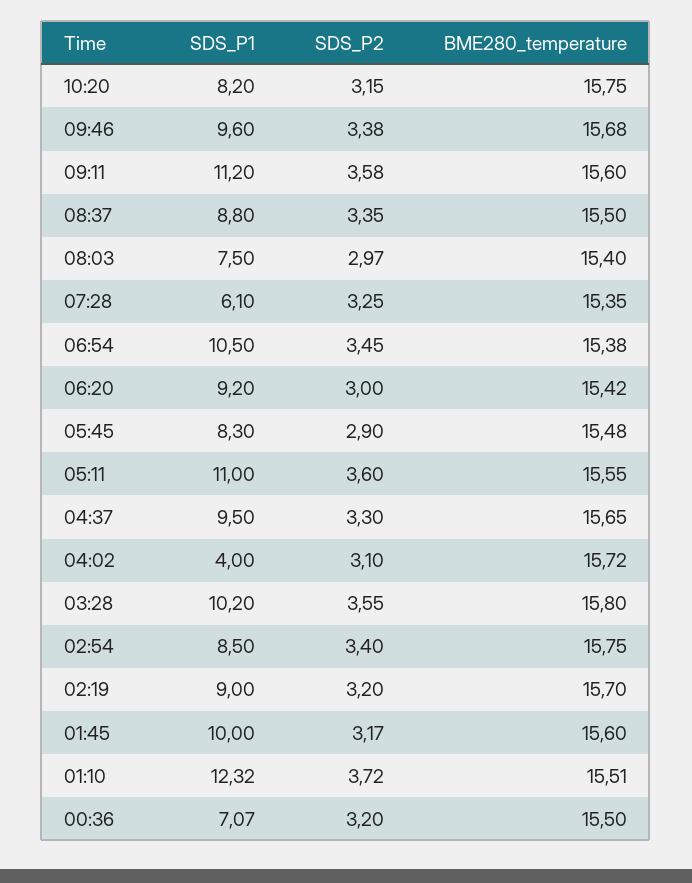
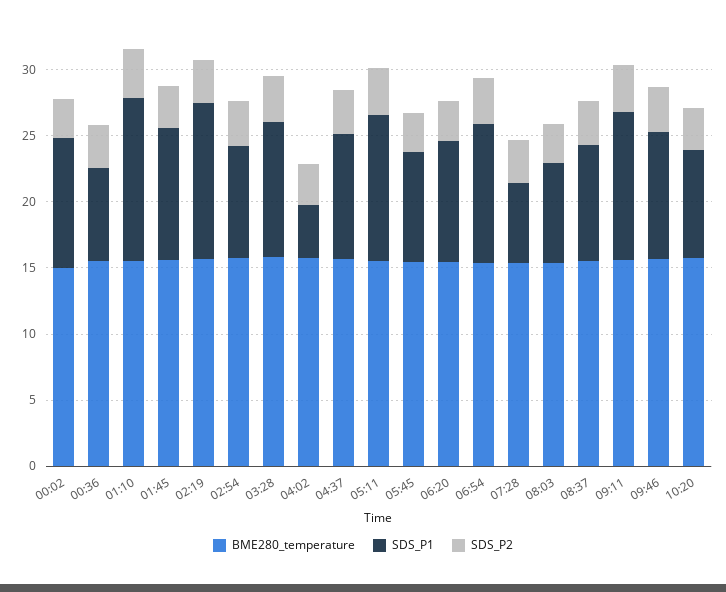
  {
    "SDS_P1": {
      "10:20": 8.2,
      "09:46": 9.6,
      "09:11": 11.2,
      "08:37": 8.8,
      "08:03": 7.5,
      "07:28": 6.1,
      "06:54": 10.5,
      "06:20": 9.2,
      "05:45": 8.3,
      "05:11": 11,
      "04:37": 9.5,
      "04:02": 4,
      "03:28": 10.2,
      "02:54": 8.5,
-     "02:19": 9,
+     "02:19": 12,
      "01:45": 10,
      "01:10": 12.32,
-     "00:36": 7.07
+     "00:36": 7.07,
+     "00:02": 10
    },
    "SDS_P2": {
      "10:20": 3.15,
      "09:46": 3.38,
      "09:11": 3.58,
      "08:37": 3.35,
      "08:03": 2.97,
      "07:28": 3.25,
      "06:54": 3.45,
      "06:20": 3,
      "05:45": 2.9,
      "05:11": 3.6,
      "04:37": 3.3,
      "04:02": 3.1,
      "03:28": 3.55,
      "02:54": 3.4,
      "02:19": 3.2,
      "01:45": 3.17,
      "01:10": 3.72,
-     "00:36": 3.2
+     "00:36": 3.2,
+     "00:02": 3
    },
    "BME280_temperature": {
      "10:20": 15.75,
      "09:46": 15.68,
      "09:11": 15.6,
      "08:37": 15.5,
      "08:03": 15.4,
      "07:28": 15.35,
      "06:54": 15.38,
      "06:20": 15.42,
      "05:45": 15.48,
      "05:11": 15.55,
      "04:37": 15.65,
      "04:02": 15.72,
      "03:28": 15.8,
      "02:54": 15.75,
      "02:19": 15.7,
      "01:45": 15.6,
      "01:10": 15.51,
-     "00:36": 15.5
+     "00:36": 15.5,
+     "00:02": 15
    }
  }

